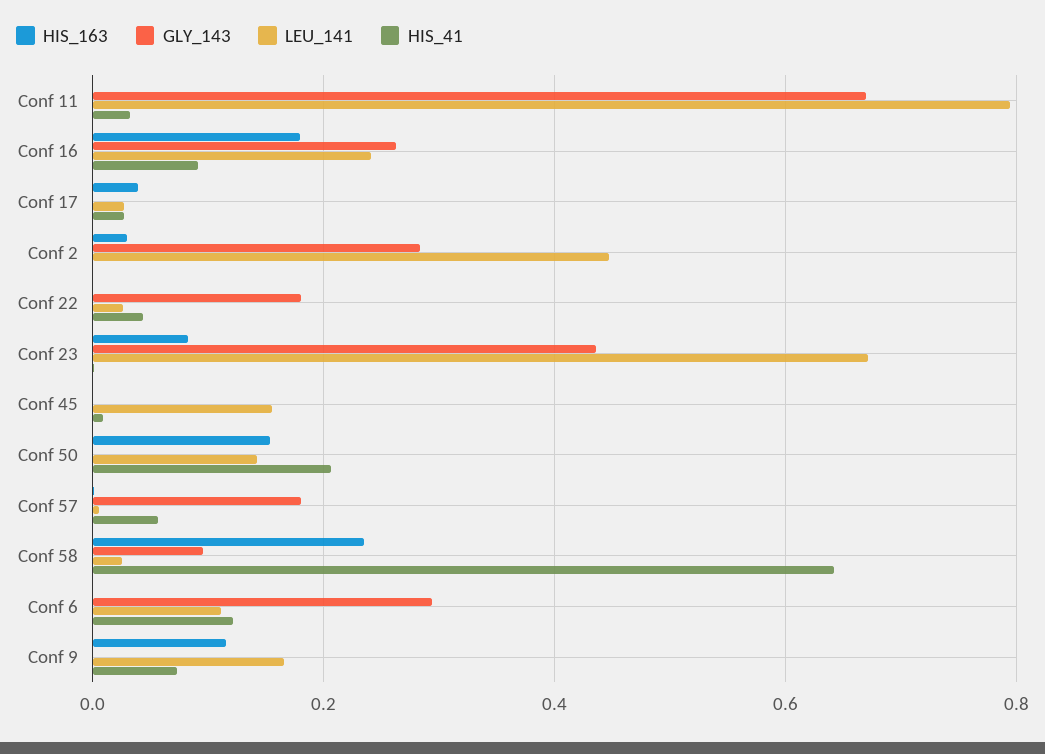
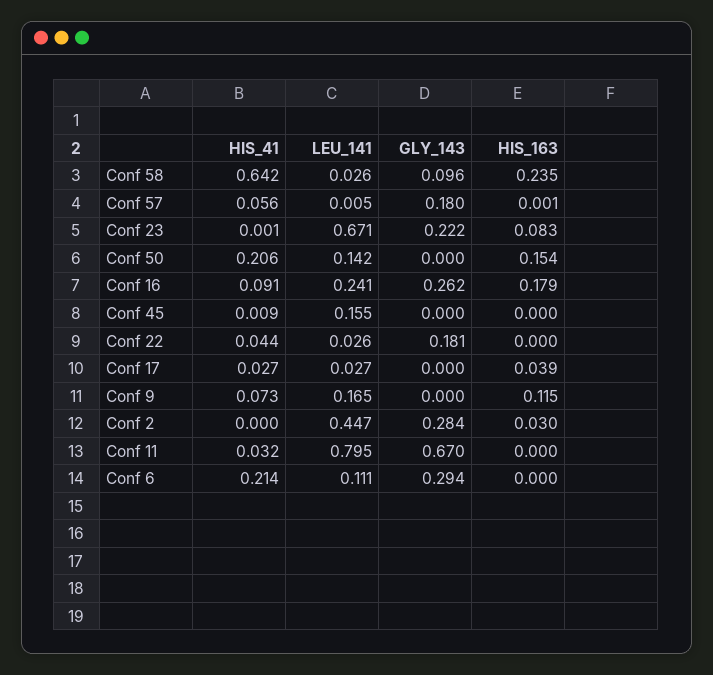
  {
    "HIS_163": {
      "Conf 11": 0,
      "Conf 16": 0.179,
      "Conf 17": 0.039,
      "Conf 2": 0.03,
      "Conf 22": 0,
      "Conf 23": 0.083,
      "Conf 45": 0,
      "Conf 50": 0.154,
      "Conf 57": 0.001,
      "Conf 58": 0.235,
      "Conf 6": 0,
      "Conf 9": 0.115
    },
    "GLY_143": {
      "Conf 11": 0.67,
      "Conf 16": 0.262,
      "Conf 17": 0,
      "Conf 2": 0.284,
      "Conf 22": 0.181,
-     "Conf 23": 0.44,
+     "Conf 23": 0.222,
      "Conf 45": 0,
      "Conf 50": 0,
      "Conf 57": 0.18,
      "Conf 58": 0.096,
      "Conf 6": 0.294,
      "Conf 9": 0
    },
    "LEU_141": {
      "Conf 11": 0.795,
      "Conf 16": 0.241,
      "Conf 17": 0.027,
      "Conf 2": 0.447,
      "Conf 22": 0.026,
      "Conf 23": 0.671,
      "Conf 45": 0.155,
      "Conf 50": 0.142,
      "Conf 57": 0.005,
      "Conf 58": 0.026,
      "Conf 6": 0.111,
      "Conf 9": 0.165
    },
    "HIS_41": {
      "Conf 11": 0.032,
      "Conf 16": 0.091,
      "Conf 17": 0.027,
      "Conf 2": 0,
      "Conf 22": 0.044,
      "Conf 23": 0.001,
      "Conf 45": 0.009,
      "Conf 50": 0.206,
      "Conf 57": 0.056,
      "Conf 58": 0.642,
-     "Conf 6": 0.12,
+     "Conf 6": 0.214,
      "Conf 9": 0.073
    }
  }

